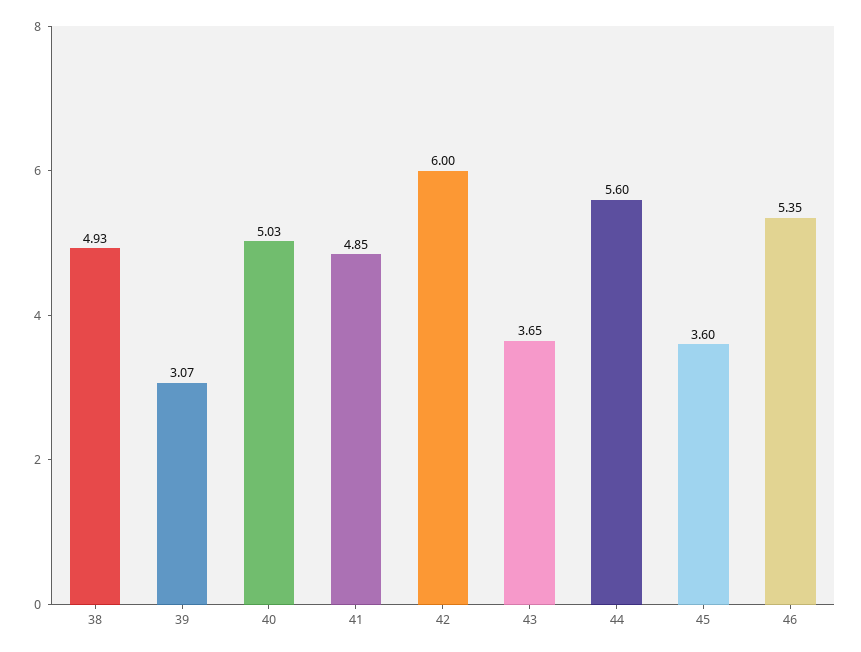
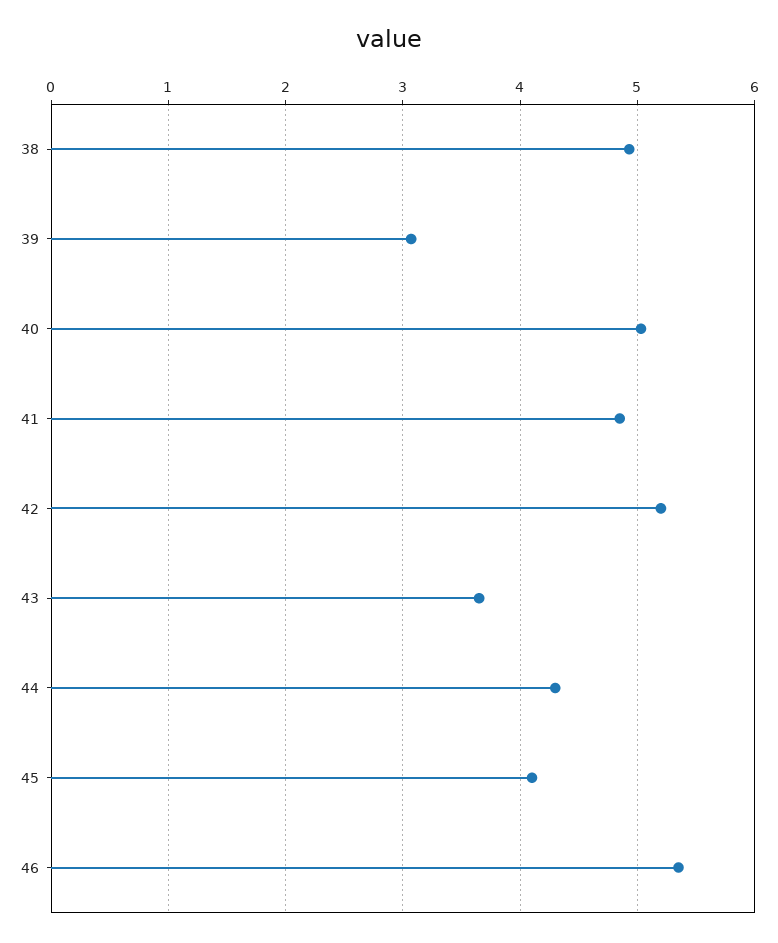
  {
    "38": 4.93,
    "39": 3.07,
    "40": 5.03,
    "41": 4.85,
-   "42": 6,
+   "42": 5.2,
    "43": 3.65,
-   "44": 5.6,
+   "44": 4.3,
-   "45": 3.6,
+   "45": 4.1,
    "46": 5.35
  }

